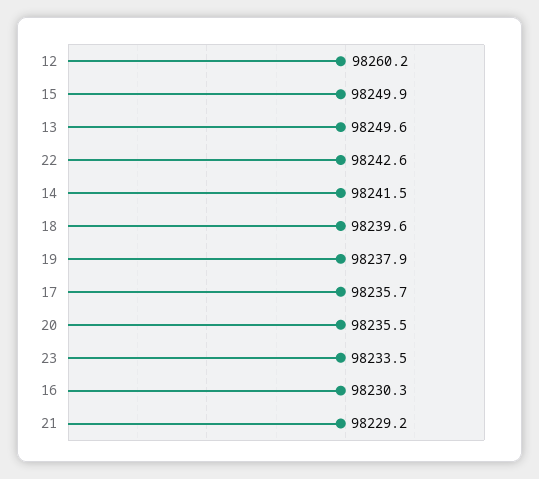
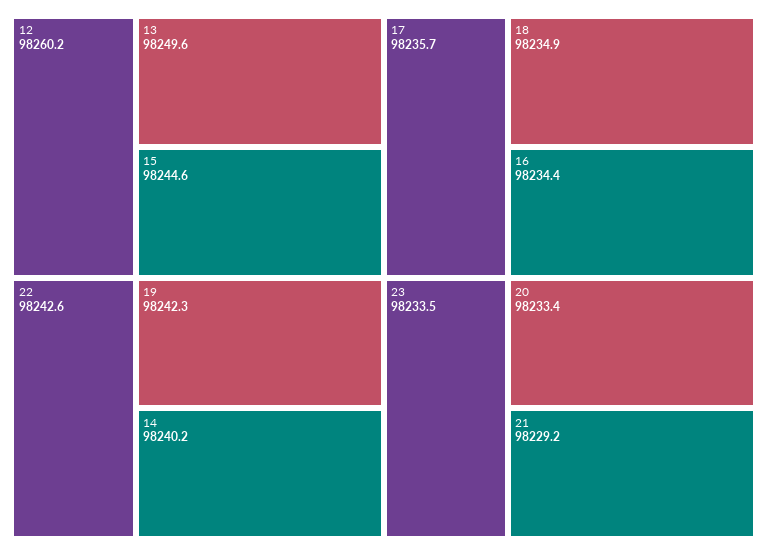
  {
    "12": 98260.2,
-   "15": 98249.9,
+   "15": 98244.6,
    "13": 98249.6,
    "22": 98242.6,
-   "14": 98241.5,
+   "14": 98240.2,
-   "18": 98239.6,
+   "18": 98234.9,
-   "19": 98237.9,
+   "19": 98242.3,
    "17": 98235.7,
-   "20": 98235.5,
+   "20": 98233.4,
    "23": 98233.5,
-   "16": 98230.3,
+   "16": 98234.4,
    "21": 98229.2
  }

